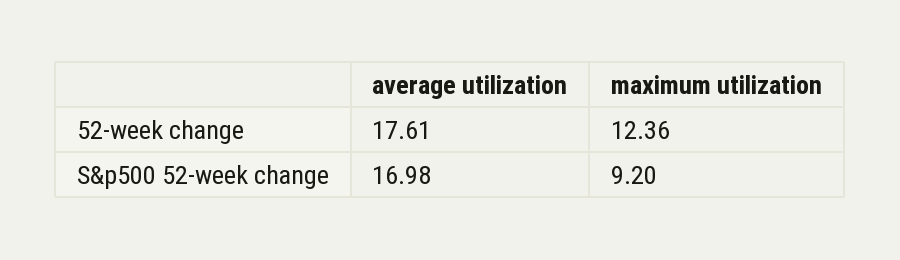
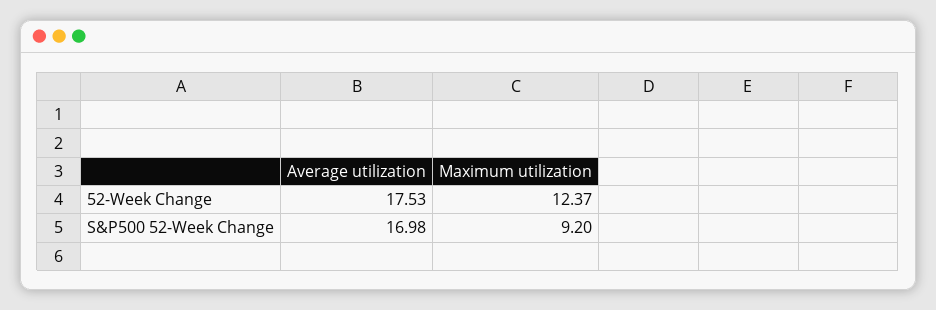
  {
    "average utilization": {
-     "52-week change": 17.61,
+     "52-week change": 17.53,
      "S&p500 52-week change": 16.98
    },
    "maximum utilization": {
-     "52-week change": 12.36,
+     "52-week change": 12.37,
      "S&p500 52-week change": 9.2
    }
  }

